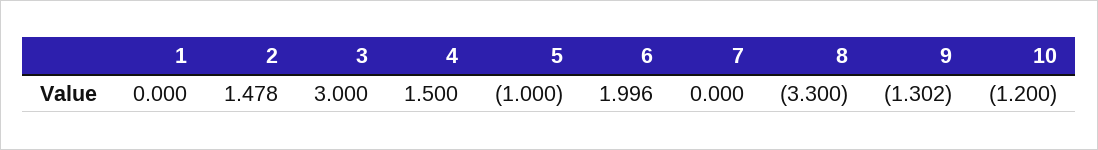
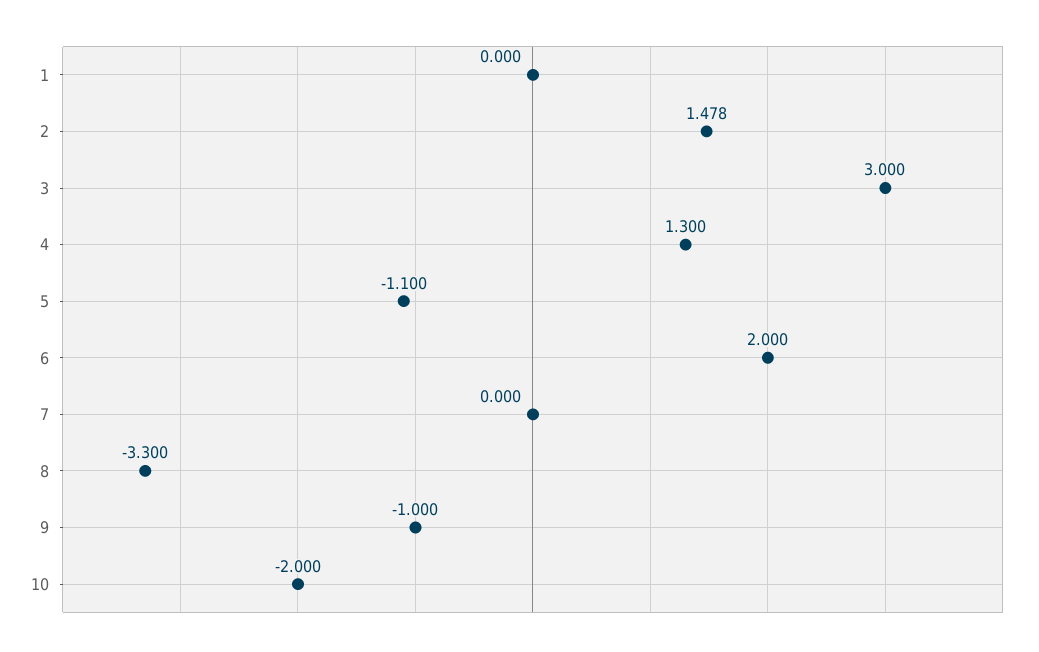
  {
    "1": 0,
    "2": 1.478,
    "3": 3,
-   "4": 1.5,
+   "4": 1.3,
-   "5": -1,
+   "5": -1.1,
-   "6": 1.996,
+   "6": 2,
    "7": 0,
    "8": -3.3,
-   "9": -1.302,
+   "9": -1,
-   "10": -1.2
+   "10": -2
  }

